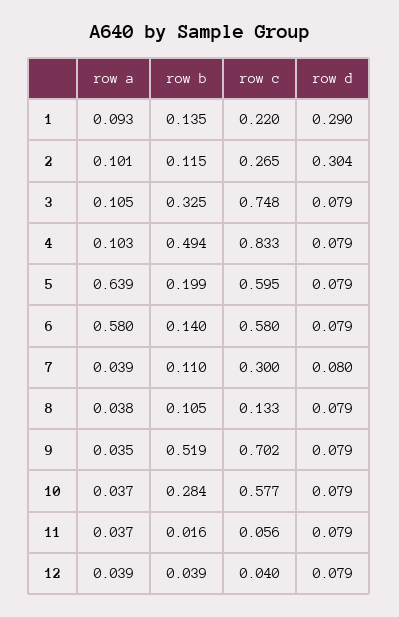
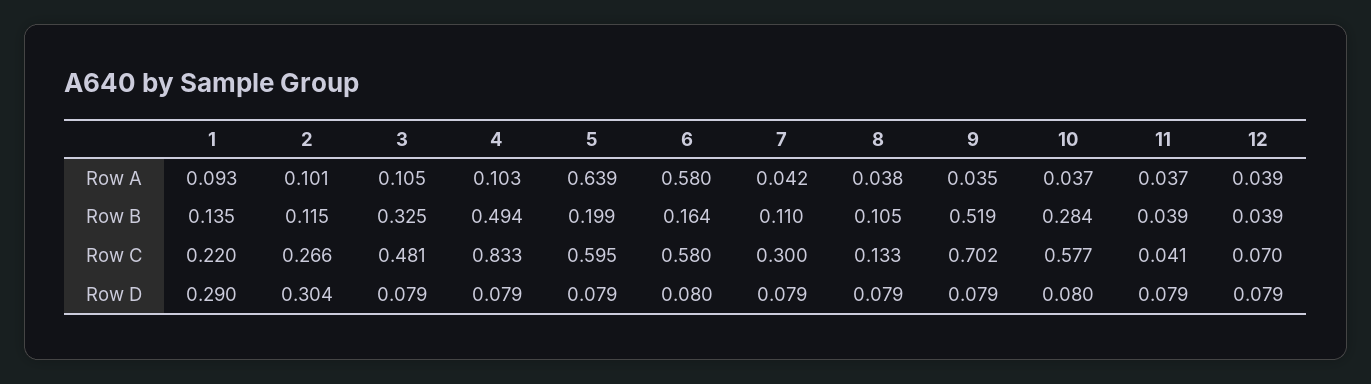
  {
    "row a": {
      "1": 0.093,
      "2": 0.101,
      "3": 0.105,
      "4": 0.103,
      "5": 0.639,
      "6": 0.58,
-     "7": 0.039,
+     "7": 0.042,
      "8": 0.038,
      "9": 0.035,
      "10": 0.037,
      "11": 0.037,
      "12": 0.039
    },
    "row b": {
      "1": 0.135,
      "2": 0.115,
      "3": 0.325,
      "4": 0.494,
      "5": 0.199,
-     "6": 0.14,
+     "6": 0.164,
      "7": 0.11,
      "8": 0.105,
      "9": 0.519,
      "10": 0.284,
-     "11": 0.016,
+     "11": 0.039,
      "12": 0.039
    },
    "row c": {
      "1": 0.22,
-     "2": 0.265,
+     "2": 0.266,
-     "3": 0.748,
+     "3": 0.481,
      "4": 0.833,
      "5": 0.595,
      "6": 0.58,
      "7": 0.3,
      "8": 0.133,
      "9": 0.702,
      "10": 0.577,
-     "11": 0.056,
+     "11": 0.041,
-     "12": 0.04
+     "12": 0.07
    },
    "row d": {
      "1": 0.29,
      "2": 0.304,
      "3": 0.079,
      "4": 0.079,
      "5": 0.079,
-     "6": 0.079,
+     "6": 0.08,
-     "7": 0.08,
+     "7": 0.079,
      "8": 0.079,
      "9": 0.079,
-     "10": 0.079,
+     "10": 0.08,
      "11": 0.079,
      "12": 0.079
    }
  }

